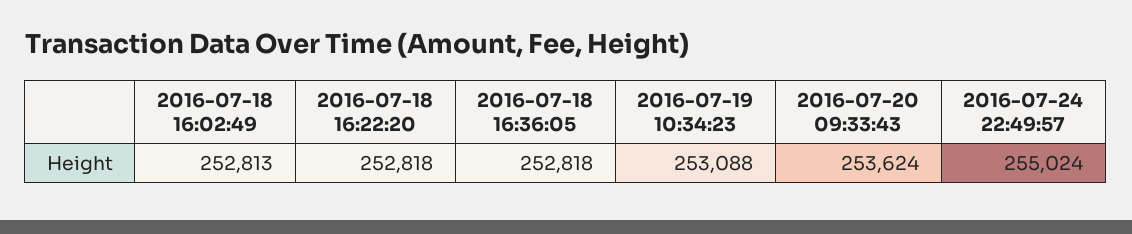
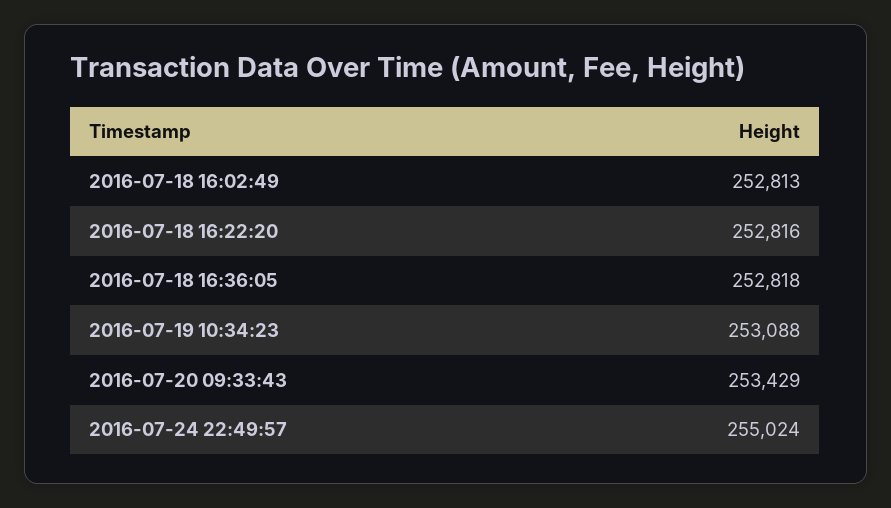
  {
    "2016-07-18 16:02:49": 252813,
-   "2016-07-18 16:22:20": 252818,
+   "2016-07-18 16:22:20": 252816,
    "2016-07-18 16:36:05": 252818,
    "2016-07-19 10:34:23": 253088,
-   "2016-07-20 09:33:43": 253624,
+   "2016-07-20 09:33:43": 253429,
    "2016-07-24 22:49:57": 255024
  }

